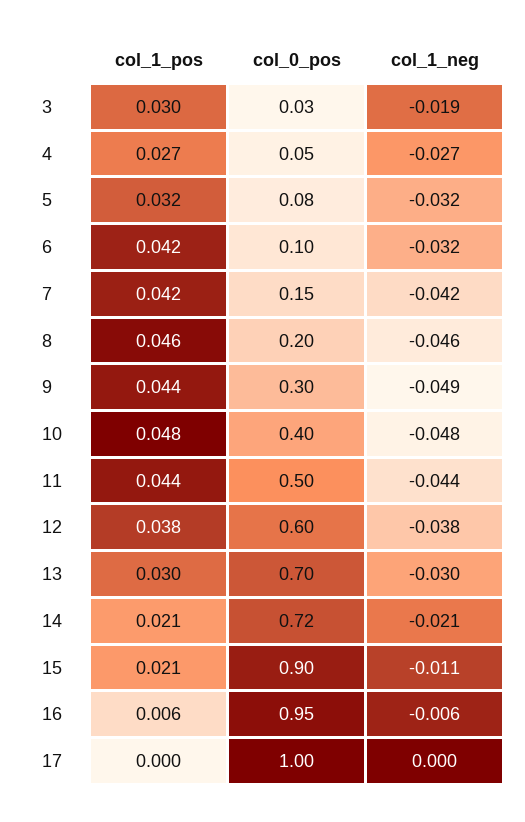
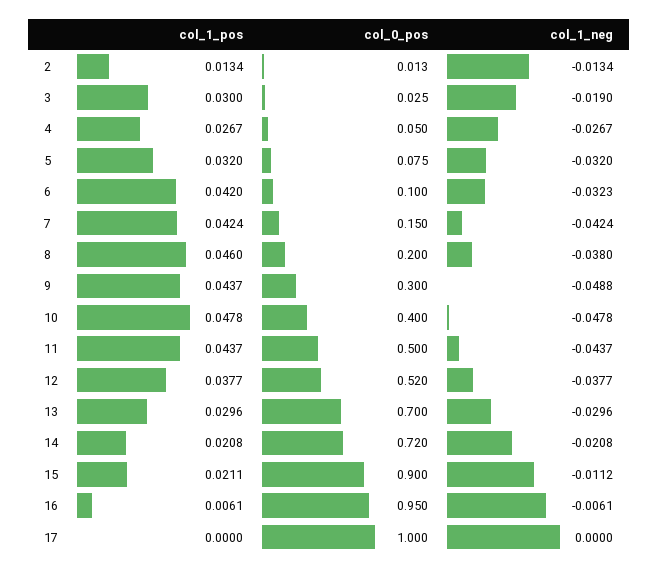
  {
    "col_1_pos": {
      "3": 0.03,
      "4": 0.0267,
      "5": 0.032,
      "6": 0.042,
      "7": 0.0424,
      "8": 0.046,
      "9": 0.0437,
      "10": 0.0478,
      "11": 0.0437,
      "12": 0.0377,
      "13": 0.0296,
      "14": 0.0208,
      "15": 0.0211,
      "16": 0.0061,
-     "17": 0
+     "17": 0,
+     "2": 0.0134
    },
    "col_0_pos": {
      "3": 0.025,
      "4": 0.05,
      "5": 0.075,
      "6": 0.1,
      "7": 0.15,
      "8": 0.2,
      "9": 0.3,
      "10": 0.4,
      "11": 0.5,
-     "12": 0.6,
+     "12": 0.52,
      "13": 0.7,
      "14": 0.72,
      "15": 0.9,
      "16": 0.95,
-     "17": 1
+     "17": 1,
+     "2": 0.013
    },
    "col_1_neg": {
      "3": -0.019,
      "4": -0.0267,
      "5": -0.032,
      "6": -0.0323,
      "7": -0.0424,
-     "8": -0.046,
+     "8": -0.038,
      "9": -0.0488,
      "10": -0.0478,
      "11": -0.0437,
      "12": -0.0377,
      "13": -0.0296,
      "14": -0.0208,
      "15": -0.0112,
      "16": -0.0061,
-     "17": 0
+     "17": 0,
+     "2": -0.0134
    }
  }

